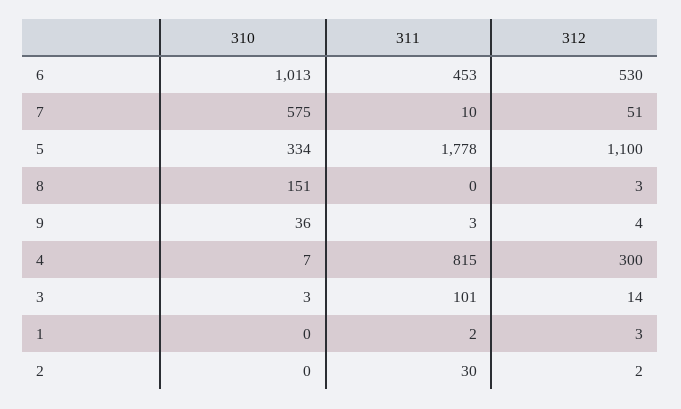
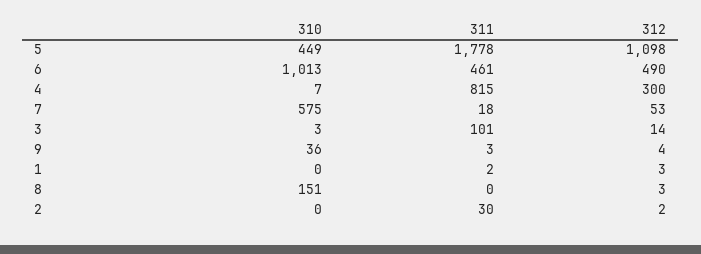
  {
    "310": {
      "6": 1013,
      "7": 575,
-     "5": 334,
+     "5": 449,
      "8": 151,
      "9": 36,
      "4": 7,
      "3": 3,
      "1": 0,
      "2": 0
    },
    "311": {
-     "6": 453,
+     "6": 461,
-     "7": 10,
+     "7": 18,
      "5": 1778,
      "8": 0,
      "9": 3,
      "4": 815,
      "3": 101,
      "1": 2,
      "2": 30
    },
    "312": {
-     "6": 530,
+     "6": 490,
-     "7": 51,
+     "7": 53,
-     "5": 1100,
+     "5": 1098,
      "8": 3,
      "9": 4,
      "4": 300,
      "3": 14,
      "1": 3,
      "2": 2
    }
  }

